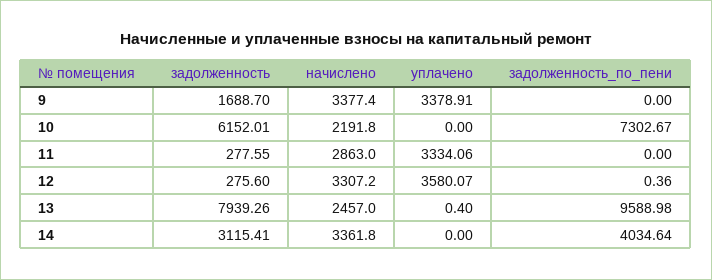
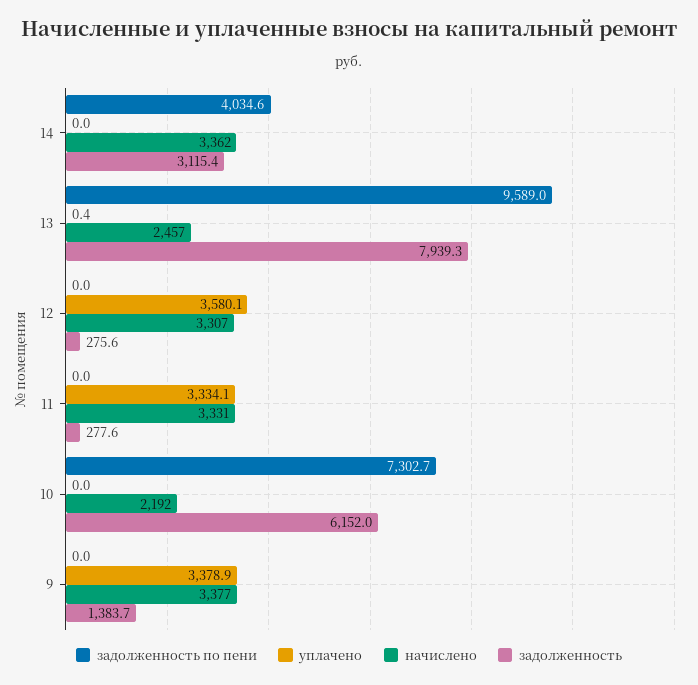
  {
    "задолженность": {
-     "9": 1688.7,
+     "9": 1383.7,
      "10": 6152.01,
      "11": 277.55,
      "12": 275.6,
      "13": 7939.26,
      "14": 3115.41
    },
    "начислено": {
      "9": 3377.4,
      "10": 2191.8,
-     "11": 2863,
+     "11": 3331,
      "12": 3307.2,
      "13": 2457,
      "14": 3361.8
    },
    "уплачено": {
      "9": 3378.91,
      "10": 0,
      "11": 3334.06,
      "12": 3580.07,
      "13": 0.4,
      "14": 0
    },
    "задолженность_по_пени": {
      "9": 0,
      "10": 7302.67,
      "11": 0,
-     "12": 0.36,
+     "12": 0,
      "13": 9588.98,
      "14": 4034.64
    }
  }

